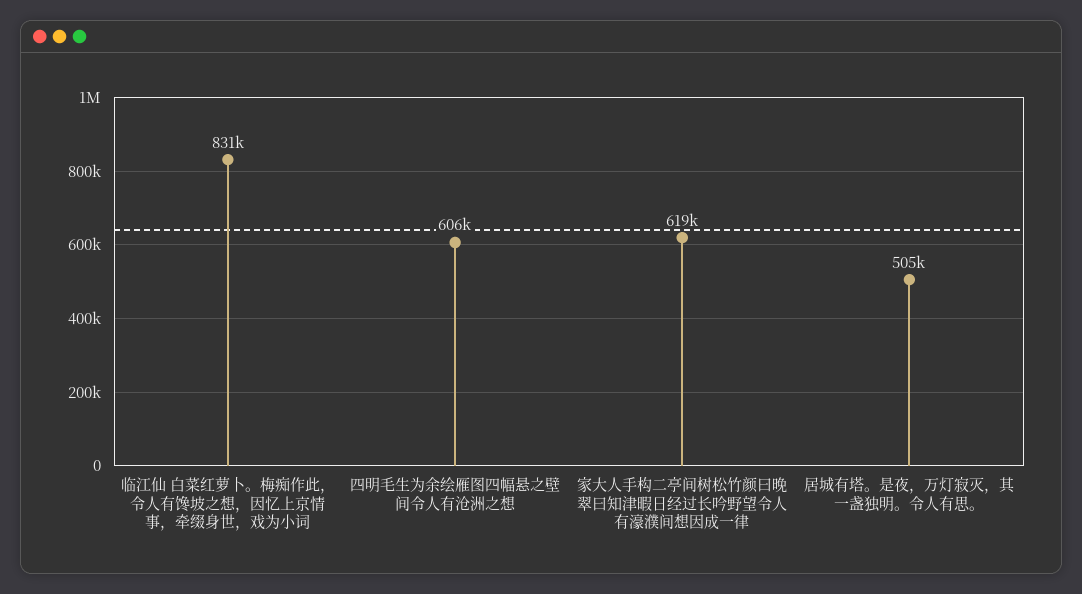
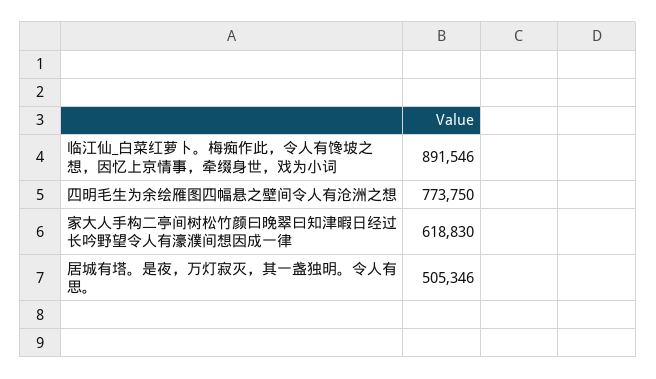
  {
-   "临江仙 白菜红萝卜。梅痴作此，令人有馋坡之想，因忆上京情事，牵缀身世，戏为小词": 831000,
+   "临江仙 白菜红萝卜。梅痴作此，令人有馋坡之想，因忆上京情事，牵缀身世，戏为小词": 891546,
-   "四明毛生为余绘雁图四幅悬之壁间令人有沧洲之想": 606000,
+   "四明毛生为余绘雁图四幅悬之壁间令人有沧洲之想": 773750,
    "家大人手构二亭间树松竹颜曰晚翠曰知津暇日经过长吟野望令人有濠濮间想因成一律": 618830,
    "居城有塔。是夜，万灯寂灭，其一盏独明。令人有思。": 505346
  }

